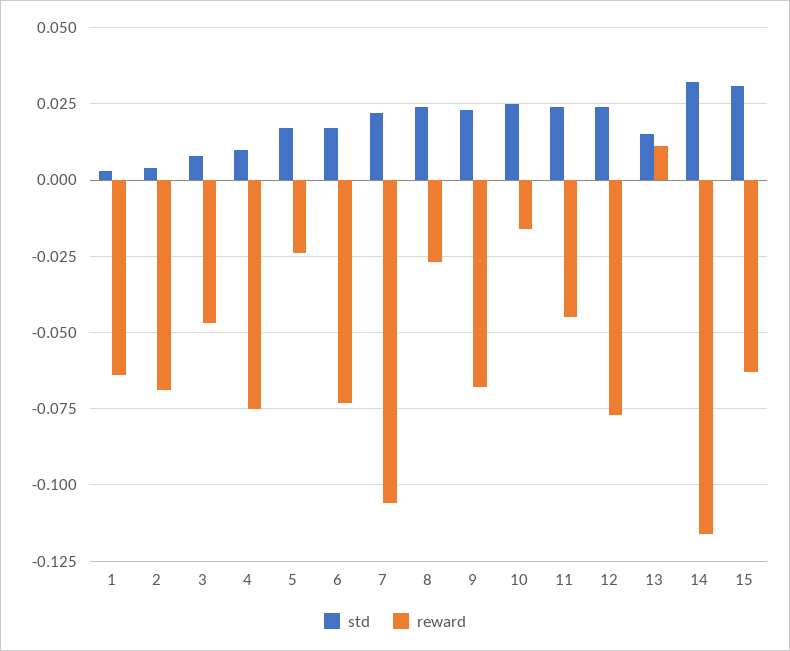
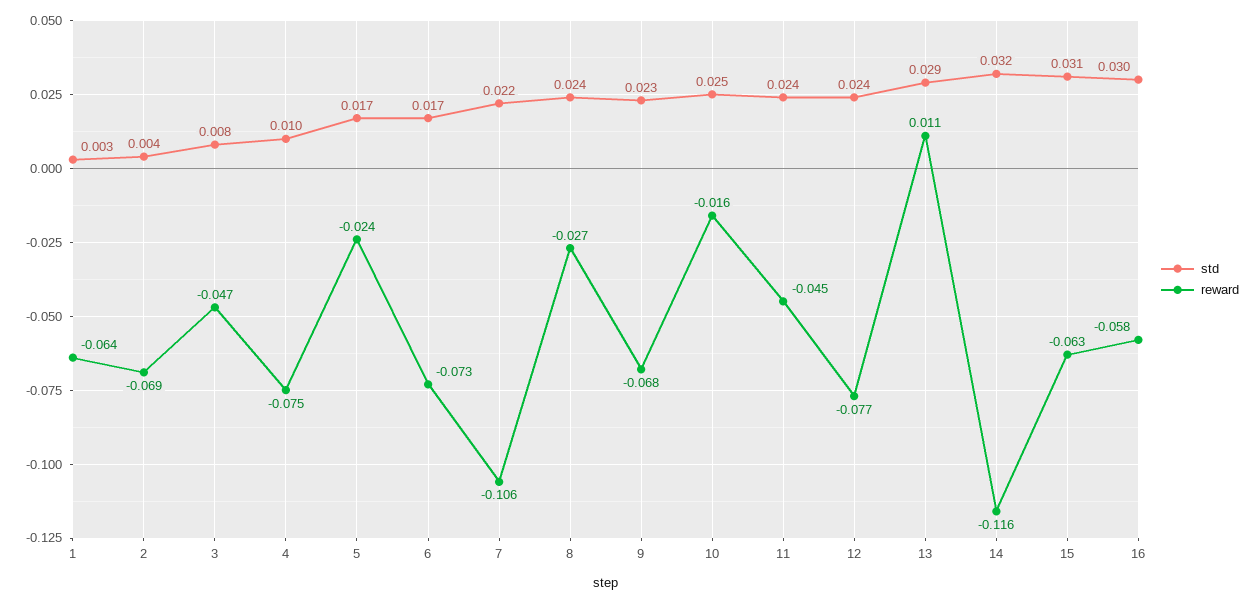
  {
    "std": {
      "1": 0.003,
      "2": 0.004,
      "3": 0.008,
      "4": 0.01,
      "5": 0.017,
      "6": 0.017,
      "7": 0.022,
      "8": 0.024,
      "9": 0.023,
      "10": 0.025,
      "11": 0.024,
      "12": 0.024,
-     "13": 0.015,
+     "13": 0.029,
      "14": 0.032,
-     "15": 0.031
+     "15": 0.031,
+     "16": 0.03
    },
    "reward": {
      "1": -0.064,
      "2": -0.069,
      "3": -0.047,
      "4": -0.075,
      "5": -0.024,
      "6": -0.073,
      "7": -0.106,
      "8": -0.027,
      "9": -0.068,
      "10": -0.016,
      "11": -0.045,
      "12": -0.077,
      "13": 0.011,
      "14": -0.116,
-     "15": -0.063
+     "15": -0.063,
+     "16": -0.058
    }
  }

